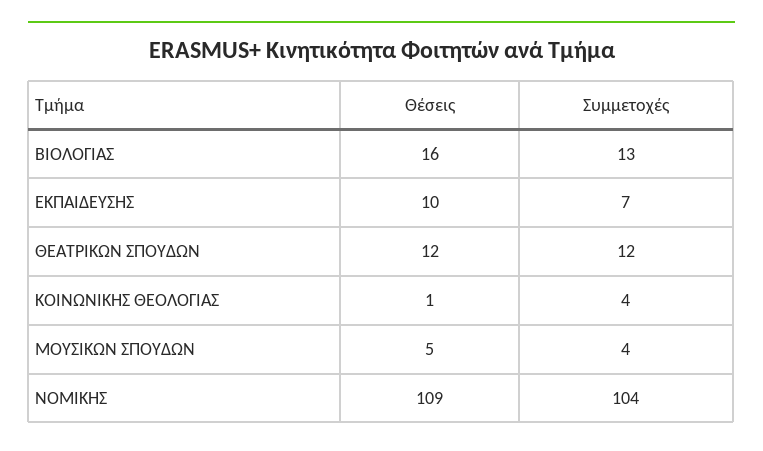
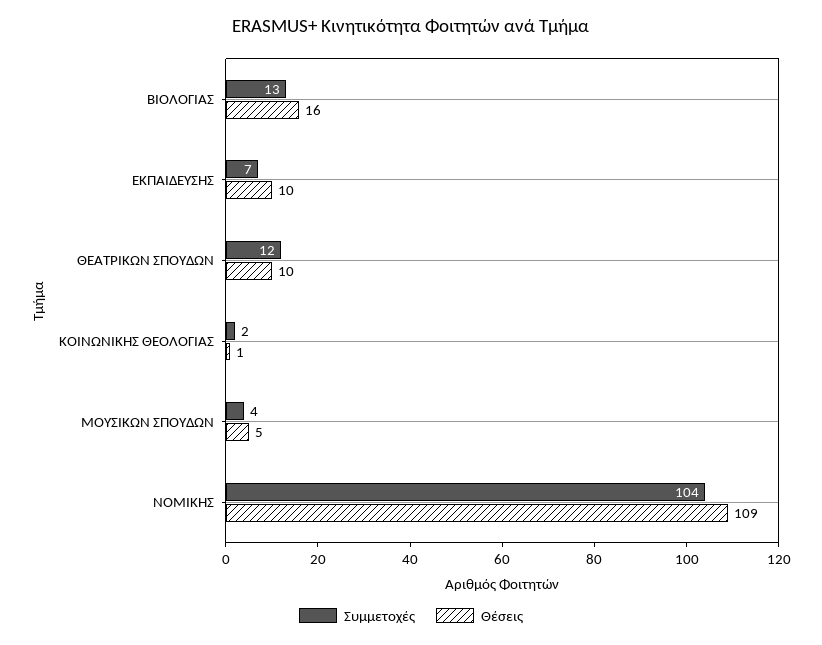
  {
    "Θέσεις": {
      "ΒΙΟΛΟΓΙΑΣ": 16,
      "ΕΚΠΑΙΔΕΥΣΗΣ": 10,
-     "ΘΕΑΤΡΙΚΩΝ ΣΠΟΥΔΩΝ": 12,
+     "ΘΕΑΤΡΙΚΩΝ ΣΠΟΥΔΩΝ": 10,
      "ΚΟΙΝΩΝΙΚΗΣ ΘΕΟΛΟΓΙΑΣ": 1,
      "ΜΟΥΣΙΚΩΝ ΣΠΟΥΔΩΝ": 5,
      "ΝΟΜΙΚΗΣ": 109
    },
    "Συμμετοχές": {
      "ΒΙΟΛΟΓΙΑΣ": 13,
      "ΕΚΠΑΙΔΕΥΣΗΣ": 7,
      "ΘΕΑΤΡΙΚΩΝ ΣΠΟΥΔΩΝ": 12,
-     "ΚΟΙΝΩΝΙΚΗΣ ΘΕΟΛΟΓΙΑΣ": 4,
+     "ΚΟΙΝΩΝΙΚΗΣ ΘΕΟΛΟΓΙΑΣ": 2,
      "ΜΟΥΣΙΚΩΝ ΣΠΟΥΔΩΝ": 4,
      "ΝΟΜΙΚΗΣ": 104
    }
  }

